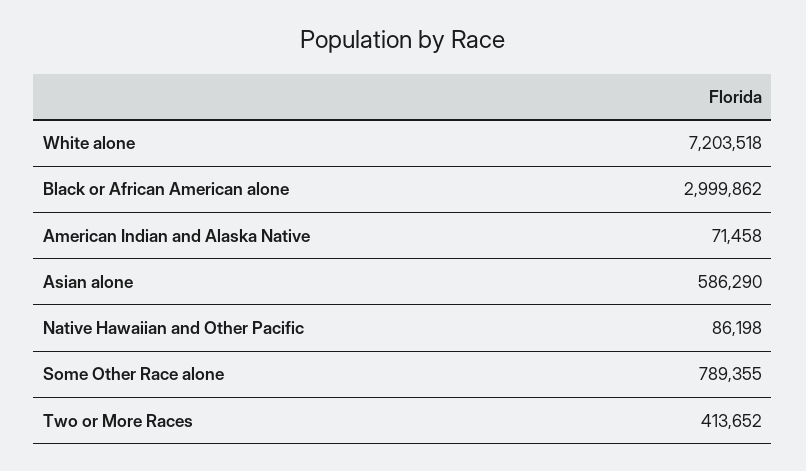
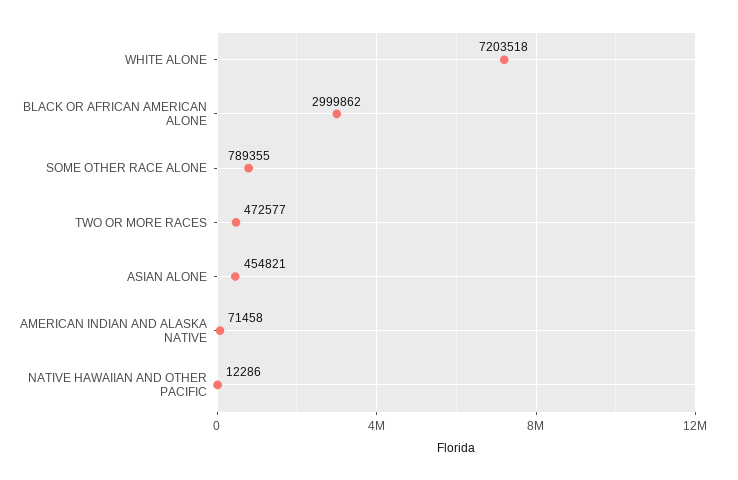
  {
    "White alone": 7203518,
    "Black or African American alone": 2999862,
    "American Indian and Alaska Native": 71458,
-   "Asian alone": 586290,
+   "Asian alone": 454821,
-   "Native Hawaiian and Other Pacific": 86198,
+   "Native Hawaiian and Other Pacific": 12286,
    "Some Other Race alone": 789355,
-   "Two or More Races": 413652
+   "Two or More Races": 472577
  }

